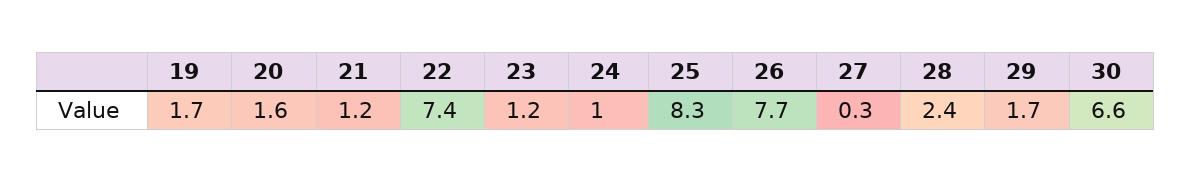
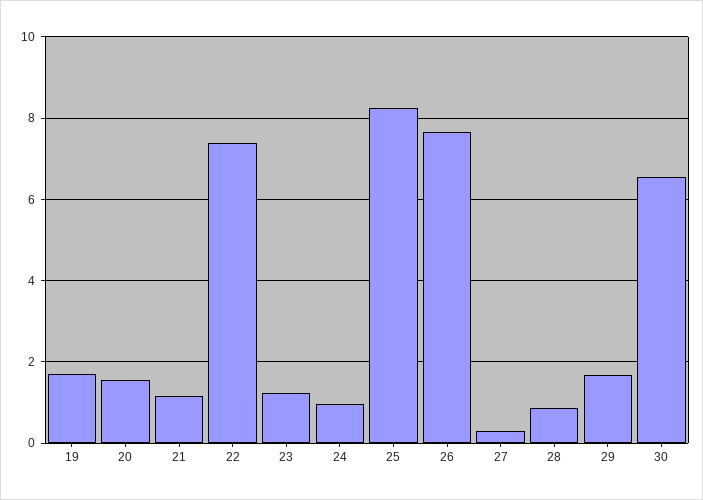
  {
    "19": 1.7,
    "20": 1.6,
    "21": 1.2,
    "22": 7.4,
    "23": 1.2,
    "24": 1,
    "25": 8.3,
    "26": 7.7,
    "27": 0.3,
-   "28": 2.4,
+   "28": 0.8,
    "29": 1.7,
    "30": 6.6
  }

